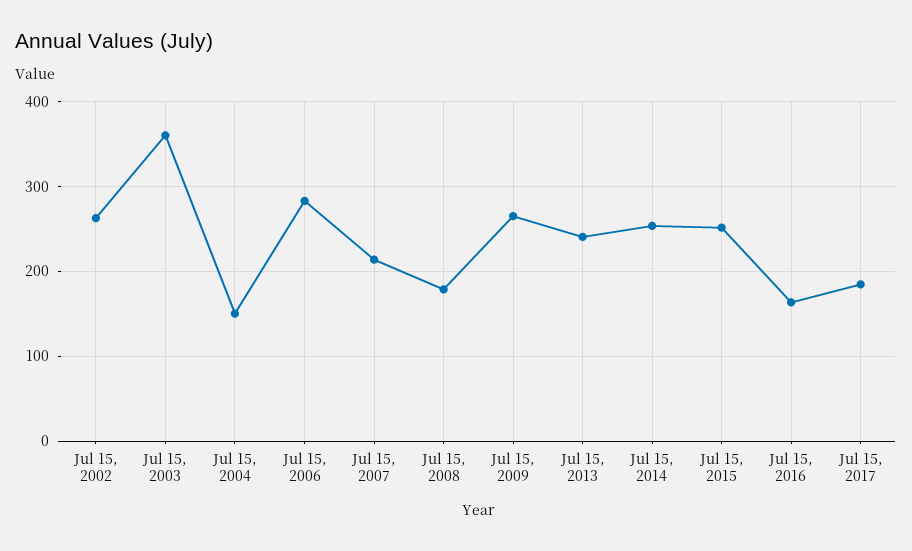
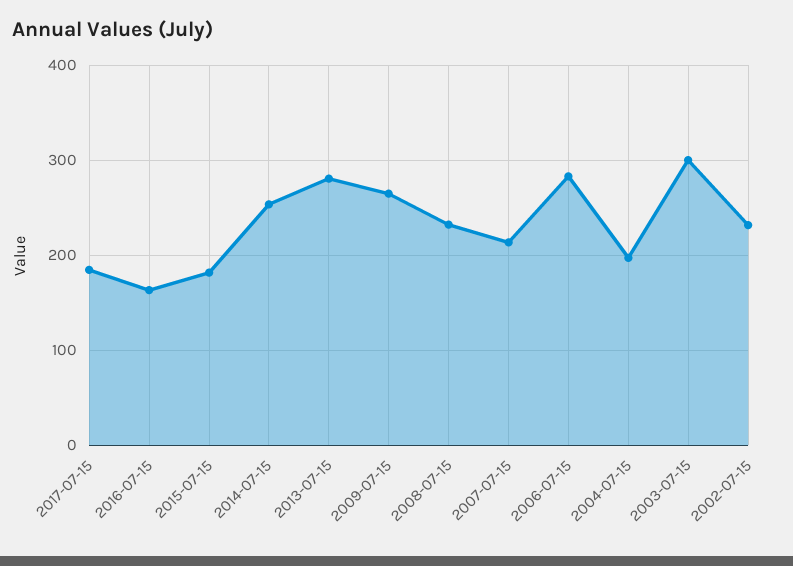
  {
-   "Jul 15, 2002": 260,
+   "Jul 15, 2002": 230,
-   "Jul 15, 2003": 360,
+   "Jul 15, 2003": 300,
-   "Jul 15, 2004": 150,
+   "Jul 15, 2004": 200,
    "Jul 15, 2006": 280,
    "Jul 15, 2007": 210,
-   "Jul 15, 2008": 180,
+   "Jul 15, 2008": 230,
    "Jul 15, 2009": 260,
-   "Jul 15, 2013": 240,
+   "Jul 15, 2013": 280,
    "Jul 15, 2014": 250,
-   "Jul 15, 2015": 250,
+   "Jul 15, 2015": 180,
    "Jul 15, 2016": 160,
    "Jul 15, 2017": 180
  }

